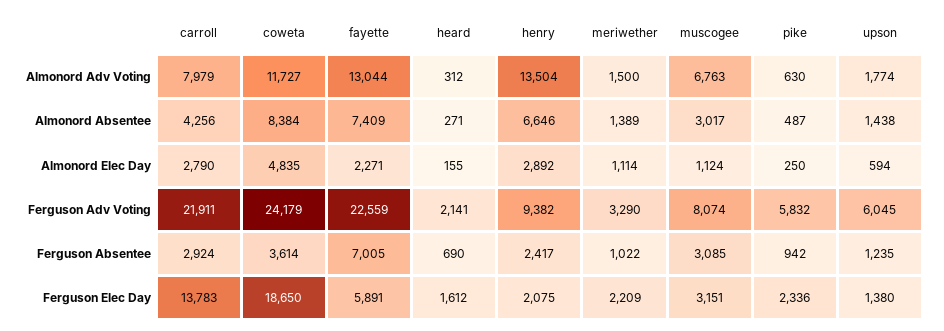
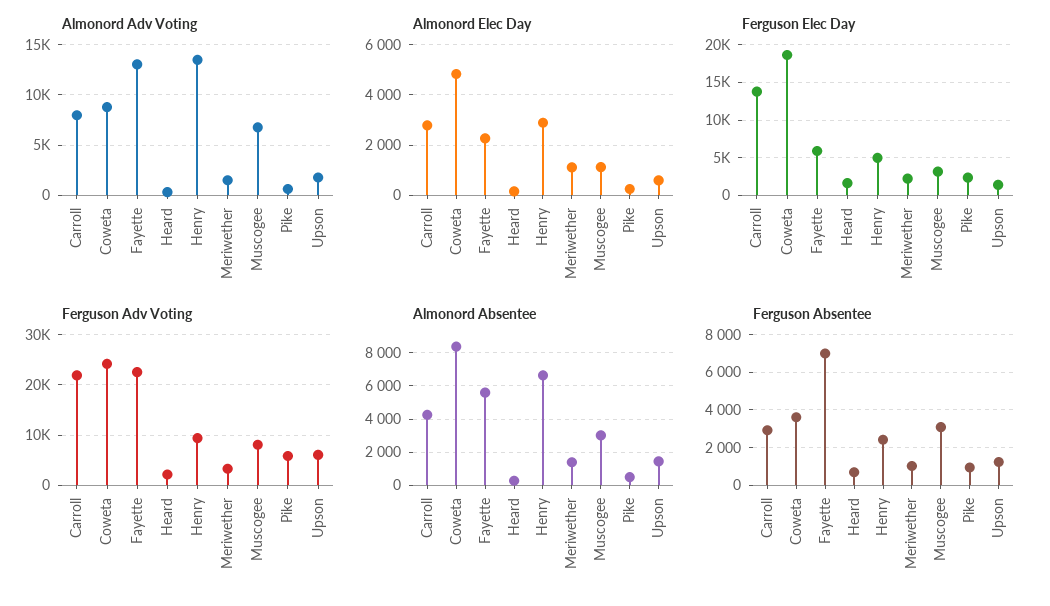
  {
    "Almonord Adv Voting": {
      "carroll": 7979,
-     "coweta": 11727,
+     "coweta": 9000,
      "fayette": 13044,
      "heard": 312,
      "henry": 13504,
      "meriwether": 1500,
      "muscogee": 6763,
      "pike": 630,
      "upson": 1774
    },
    "Almonord Absentee": {
      "carroll": 4256,
      "coweta": 8384,
-     "fayette": 7409,
+     "fayette": 5500,
      "heard": 271,
      "henry": 6646,
      "meriwether": 1389,
      "muscogee": 3017,
      "pike": 487,
      "upson": 1438
    },
    "Almonord Elec Day": {
      "carroll": 2790,
      "coweta": 4835,
      "fayette": 2271,
      "heard": 155,
      "henry": 2892,
      "meriwether": 1114,
      "muscogee": 1124,
      "pike": 250,
      "upson": 594
    },
    "Ferguson Adv Voting": {
      "carroll": 21911,
      "coweta": 24179,
      "fayette": 22559,
      "heard": 2141,
      "henry": 9382,
      "meriwether": 3290,
      "muscogee": 8074,
      "pike": 5832,
      "upson": 6045
    },
    "Ferguson Absentee": {
      "carroll": 2924,
      "coweta": 3614,
      "fayette": 7005,
      "heard": 690,
      "henry": 2417,
      "meriwether": 1022,
      "muscogee": 3085,
      "pike": 942,
      "upson": 1235
    },
    "Ferguson Elec Day": {
      "carroll": 13783,
      "coweta": 18650,
      "fayette": 5891,
      "heard": 1612,
-     "henry": 2075,
+     "henry": 5000,
      "meriwether": 2209,
      "muscogee": 3151,
      "pike": 2336,
      "upson": 1380
    }
  }

